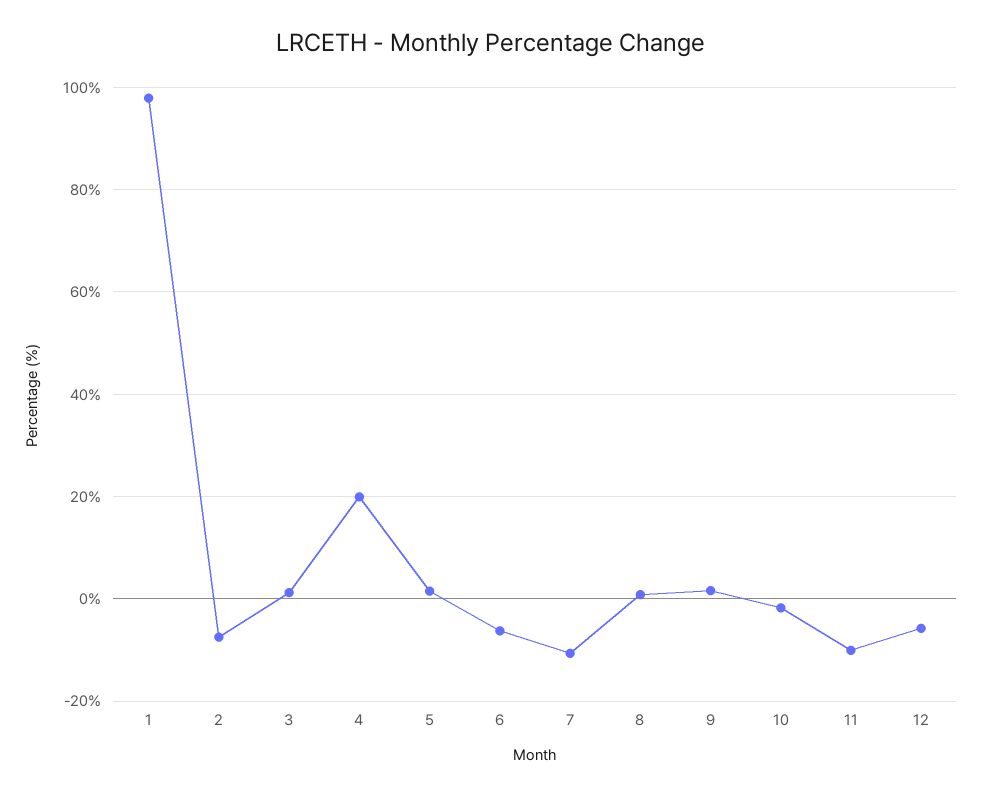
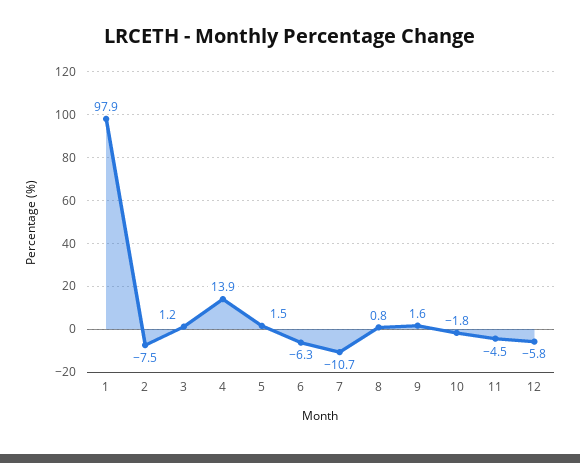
  {
    "1": 97.9,
    "2": -7.5,
    "3": 1.2,
-   "4": 20,
+   "4": 13.9,
    "5": 1.5,
    "6": -6.3,
    "7": -10.7,
    "8": 0.8,
    "9": 1.6,
    "10": -1.8,
-   "11": -10,
+   "11": -4.5,
    "12": -5.8
  }

